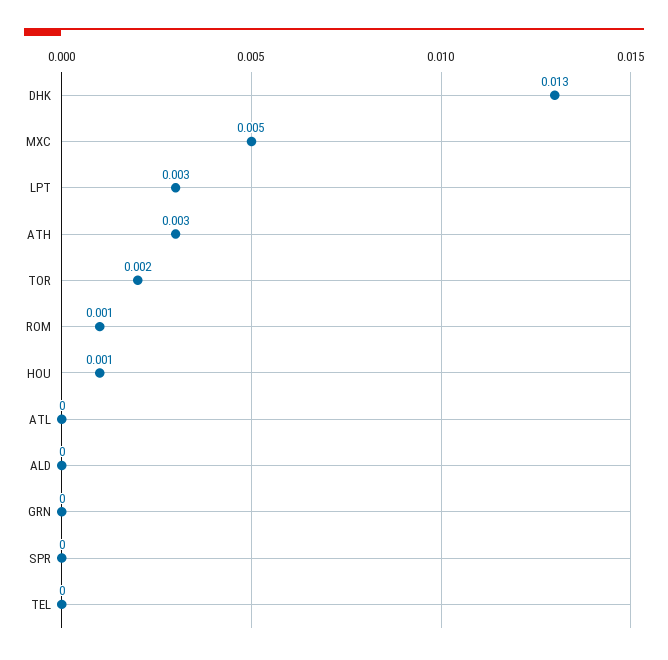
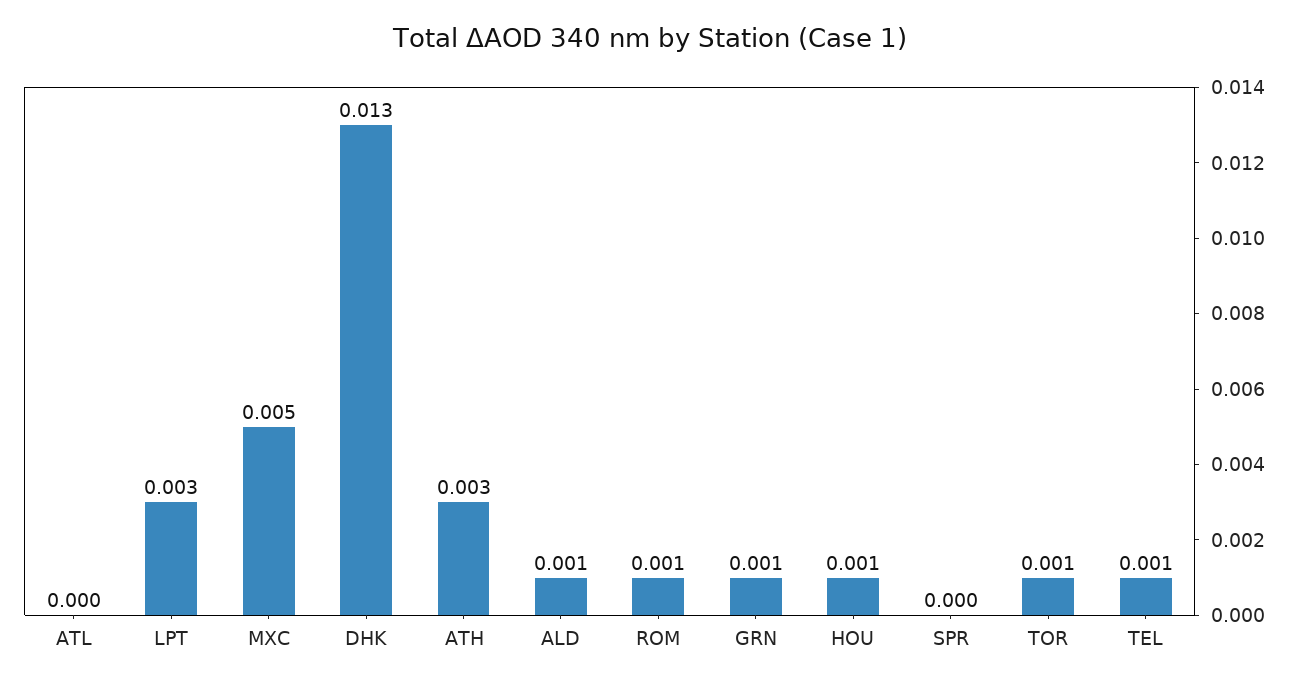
  {
    "DHK": 0.013,
    "MXC": 0.005,
    "LPT": 0.003,
    "ATH": 0.003,
-   "TOR": 0.002,
+   "TOR": 0.001,
    "ROM": 0.001,
    "HOU": 0.001,
    "ATL": 0,
-   "ALD": 0,
+   "ALD": 0.001,
-   "GRN": 0,
+   "GRN": 0.001,
    "SPR": 0,
-   "TEL": 0
+   "TEL": 0.001
  }

